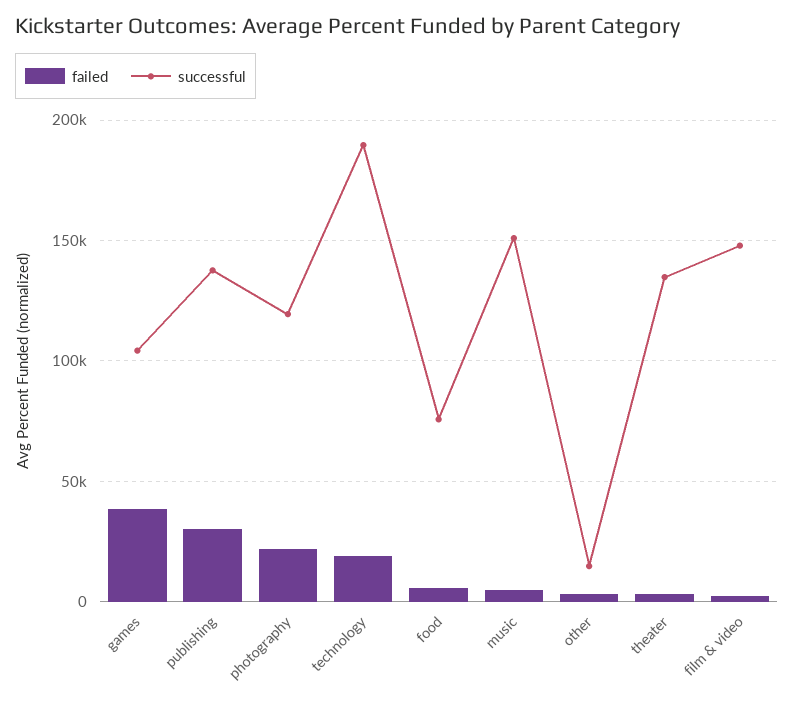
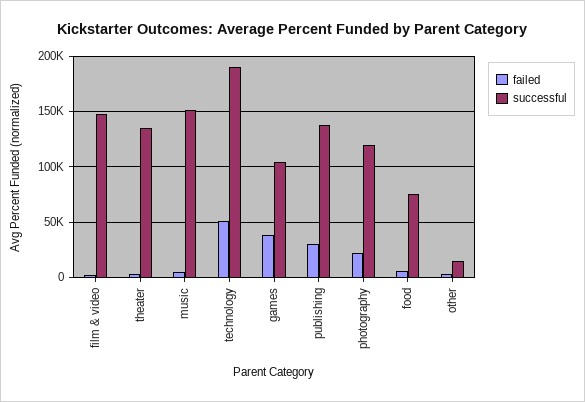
  {
    "failed": {
      "games": 40000,
      "publishing": 30000,
      "photography": 20000,
-     "technology": 20000,
+     "technology": 50000,
      "food": 5000,
      "music": 5000,
      "other": 5000,
      "theater": 5000,
      "film & video": 0
    },
    "successful": {
      "games": 105000,
      "publishing": 140000,
      "photography": 120000,
      "technology": 190000,
      "food": 75000,
      "music": 150000,
      "other": 15000,
      "theater": 135000,
      "film & video": 150000
    }
  }

